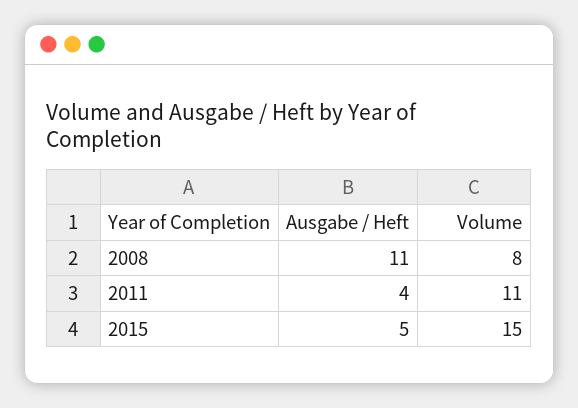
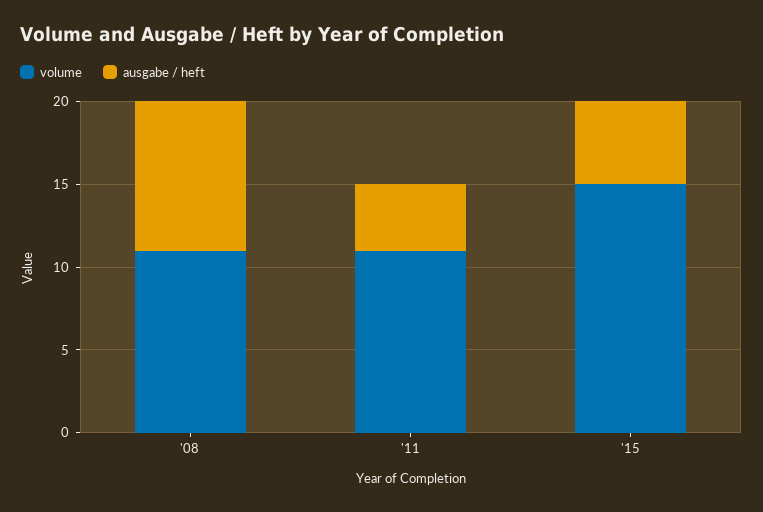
  {
    "Ausgabe / Heft": {
-     "2008": 11,
+     "2008": 9,
      "2011": 4,
      "2015": 5
    },
    "Volume": {
-     "2008": 8,
+     "2008": 11,
      "2011": 11,
      "2015": 15
    }
  }

